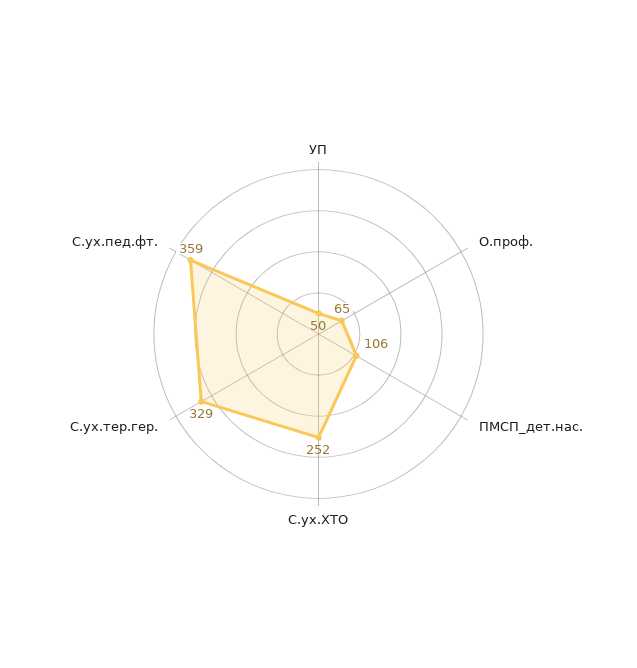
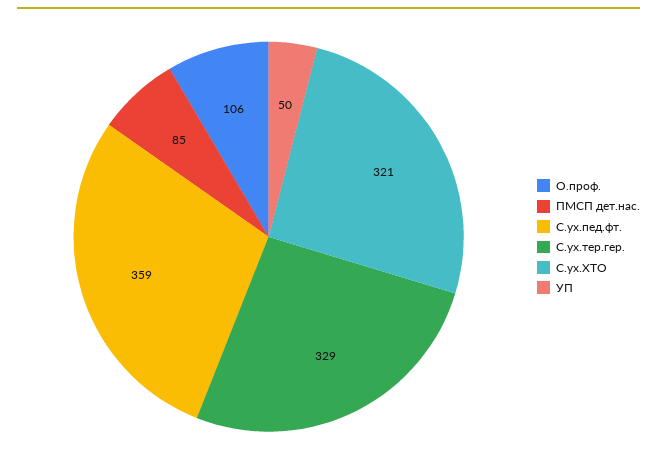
  {
    "УП": 50,
-   "О.проф.": 65,
+   "О.проф.": 106,
-   "ПМСП_дет.нас.": 106,
+   "ПМСП_дет.нас.": 85,
-   "С.ух.ХТО": 252,
+   "С.ух.ХТО": 321,
    "С.ух.тер.гер.": 329,
    "С.ух.пед.фт.": 359
  }

